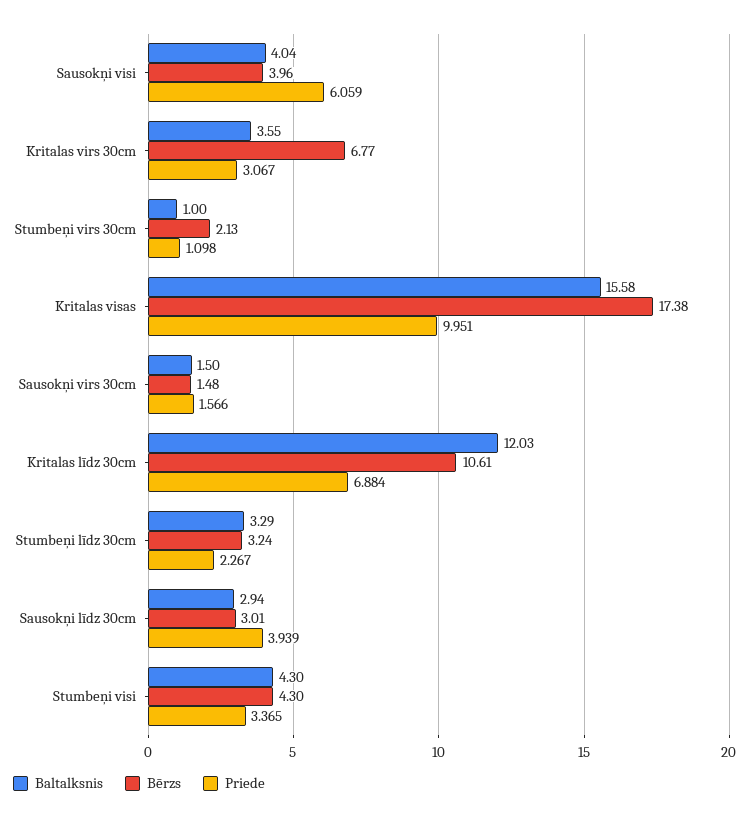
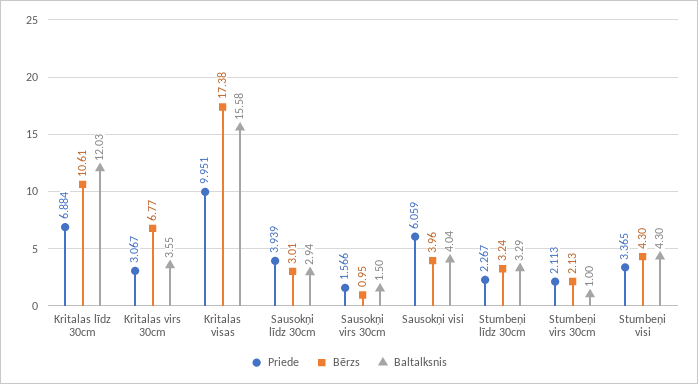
  {
    "Baltalksnis": {
      "Sausokņi visi": 4.04,
      "Kritalas virs 30cm": 3.55,
      "Stumbeņi virs 30cm": 1,
      "Kritalas visas": 15.58,
      "Sausokņi virs 30cm": 1.5,
      "Kritalas līdz 30cm": 12.03,
      "Stumbeņi līdz 30cm": 3.29,
      "Sausokņi līdz 30cm": 2.94,
      "Stumbeņi visi": 4.3
    },
    "Bērzs": {
      "Sausokņi visi": 3.96,
      "Kritalas virs 30cm": 6.77,
      "Stumbeņi virs 30cm": 2.13,
      "Kritalas visas": 17.38,
-     "Sausokņi virs 30cm": 1.48,
+     "Sausokņi virs 30cm": 0.95,
      "Kritalas līdz 30cm": 10.61,
      "Stumbeņi līdz 30cm": 3.24,
      "Sausokņi līdz 30cm": 3.01,
      "Stumbeņi visi": 4.3
    },
    "Priede": {
      "Sausokņi visi": 6.059,
      "Kritalas virs 30cm": 3.067,
-     "Stumbeņi virs 30cm": 1.098,
+     "Stumbeņi virs 30cm": 2.113,
      "Kritalas visas": 9.951,
      "Sausokņi virs 30cm": 1.566,
      "Kritalas līdz 30cm": 6.884,
      "Stumbeņi līdz 30cm": 2.267,
      "Sausokņi līdz 30cm": 3.939,
      "Stumbeņi visi": 3.365
    }
  }

